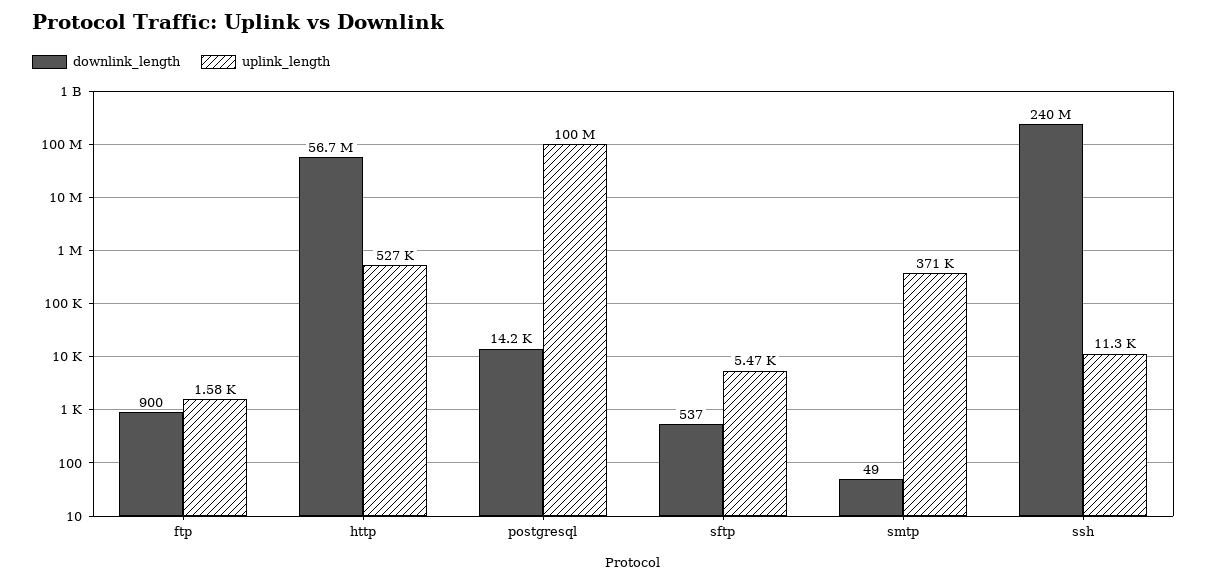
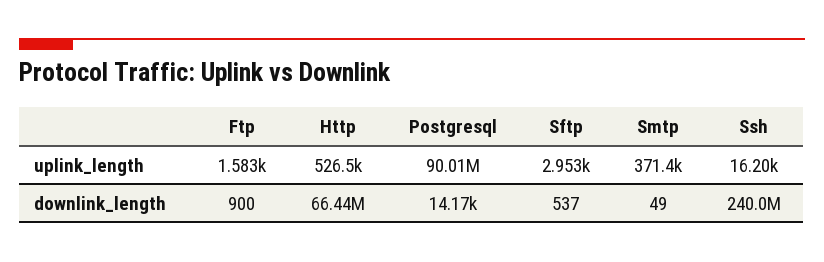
  {
    "downlink_length": {
      "ftp": 900,
-     "http": 56700000,
+     "http": 66440000,
      "postgresql": 14170,
      "sftp": 537,
      "smtp": 49,
      "ssh": 240000000
    },
    "uplink_length": {
      "ftp": 1583,
      "http": 526500,
-     "postgresql": 100000000,
+     "postgresql": 90010000,
-     "sftp": 5470,
+     "sftp": 2953,
      "smtp": 371400,
-     "ssh": 11300
+     "ssh": 16200
    }
  }

